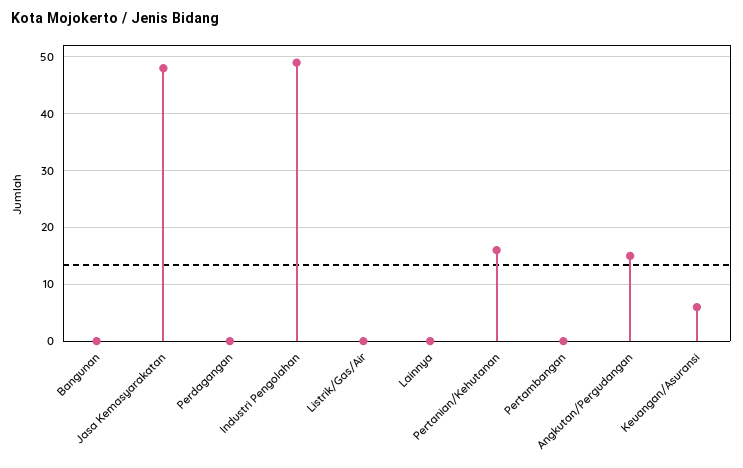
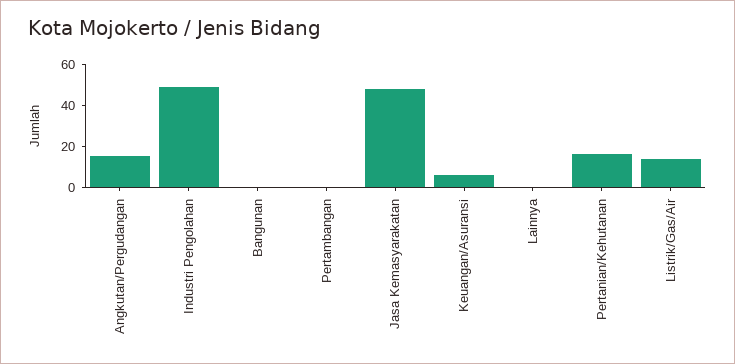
  {
    "Bangunan": 0,
    "Jasa Kemasyarakatan": 50,
-   "Perdagangan": 0,
    "Industri Pengolahan": 50,
-   "Listrik/Gas/Air": 0,
+   "Listrik/Gas/Air": 15,
    "Lainnya": 0,
    "Pertanian/Kehutanan": 15,
    "Pertambangan": 0,
    "Angkutan/Pergudangan": 15,
    "Keuangan/Asuransi": 5
  }

